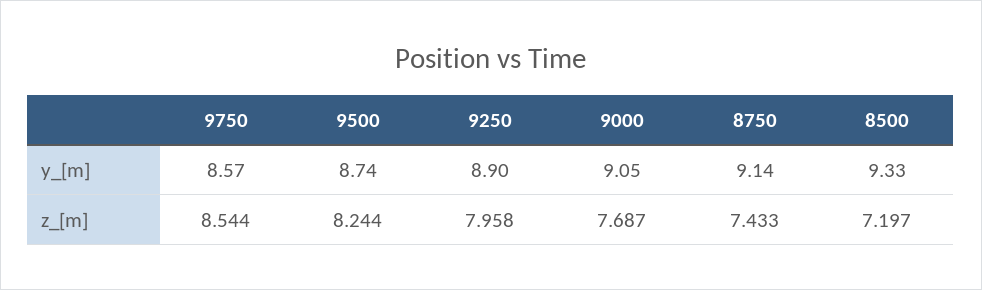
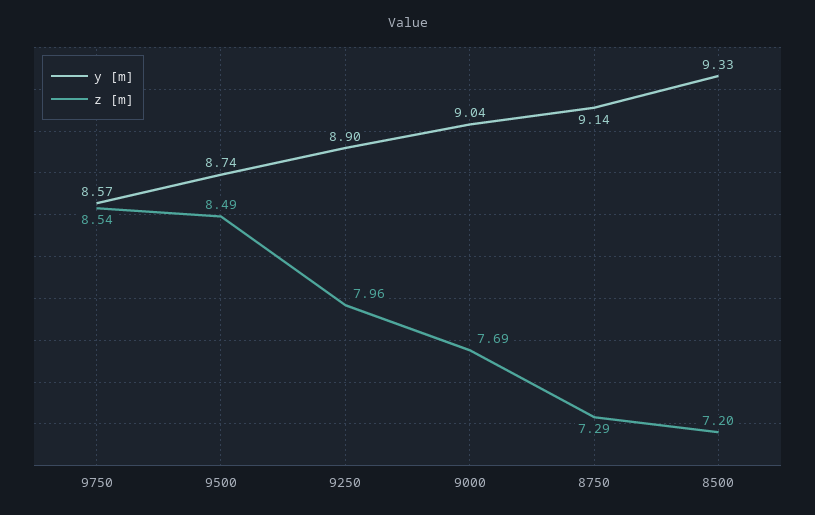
  {
    "y_[m]": {
      "9750": 8.57,
      "9500": 8.74,
      "9250": 8.9,
-     "9000": 9.05,
+     "9000": 9.04,
      "8750": 9.14,
      "8500": 9.33
    },
    "z_[m]": {
      "9750": 8.544,
-     "9500": 8.244,
+     "9500": 8.49,
      "9250": 7.958,
      "9000": 7.687,
-     "8750": 7.433,
+     "8750": 7.29,
      "8500": 7.197
    }
  }

